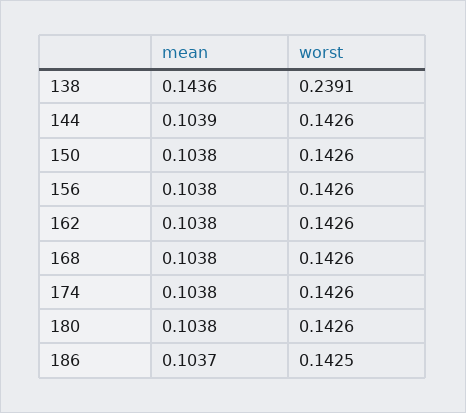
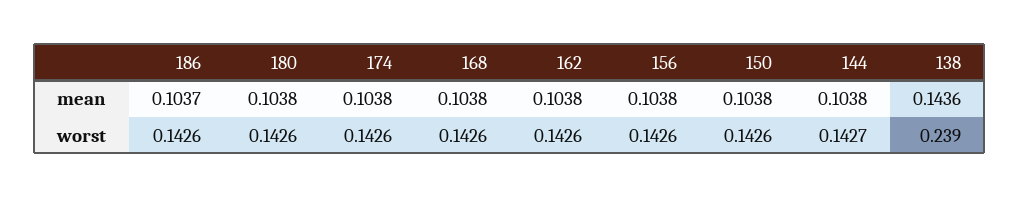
  {
    "mean": {
      "138": 0.1436,
-     "144": 0.1039,
+     "144": 0.1038,
      "150": 0.1038,
      "156": 0.1038,
      "162": 0.1038,
      "168": 0.1038,
      "174": 0.1038,
      "180": 0.1038,
      "186": 0.1037
    },
    "worst": {
-     "138": 0.2391,
+     "138": 0.239,
-     "144": 0.1426,
+     "144": 0.1427,
      "150": 0.1426,
      "156": 0.1426,
      "162": 0.1426,
      "168": 0.1426,
      "174": 0.1426,
      "180": 0.1426,
-     "186": 0.1425
+     "186": 0.1426
    }
  }

